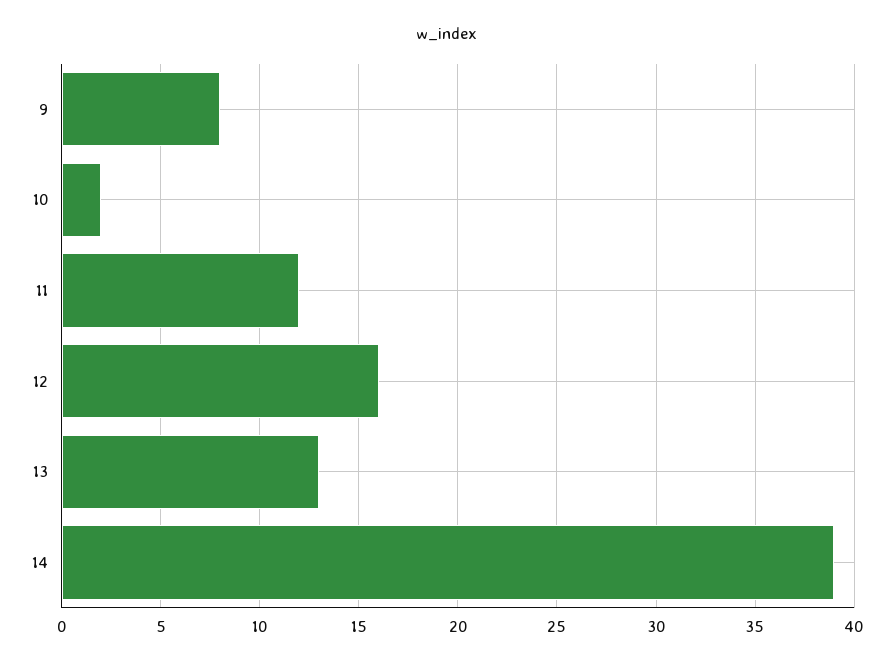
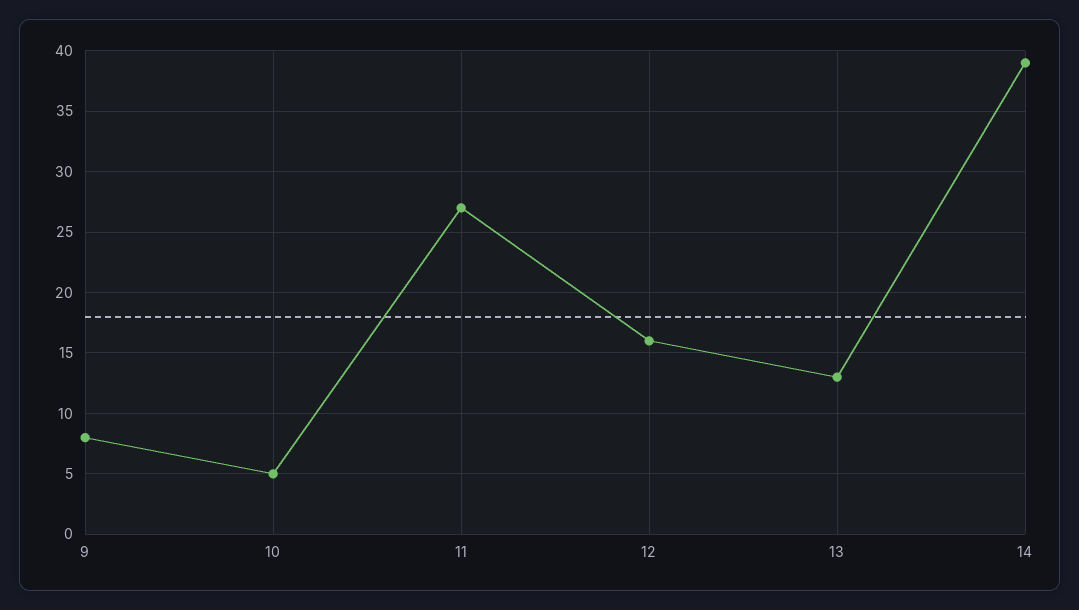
  {
    "9": 8,
-   "10": 2,
+   "10": 5,
-   "11": 12,
+   "11": 27,
    "12": 16,
    "13": 13,
    "14": 39
  }

